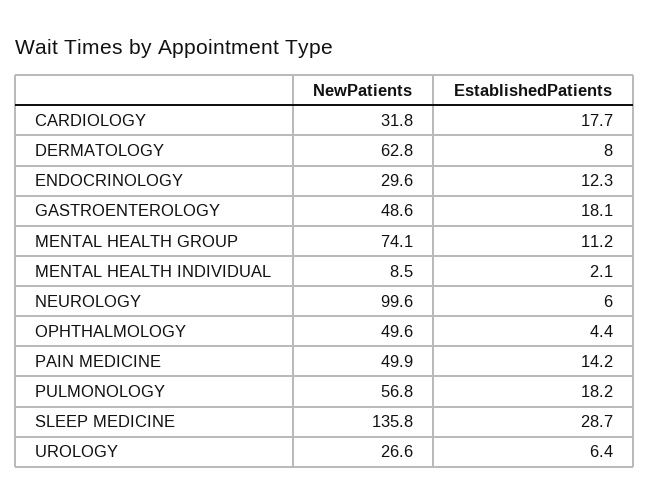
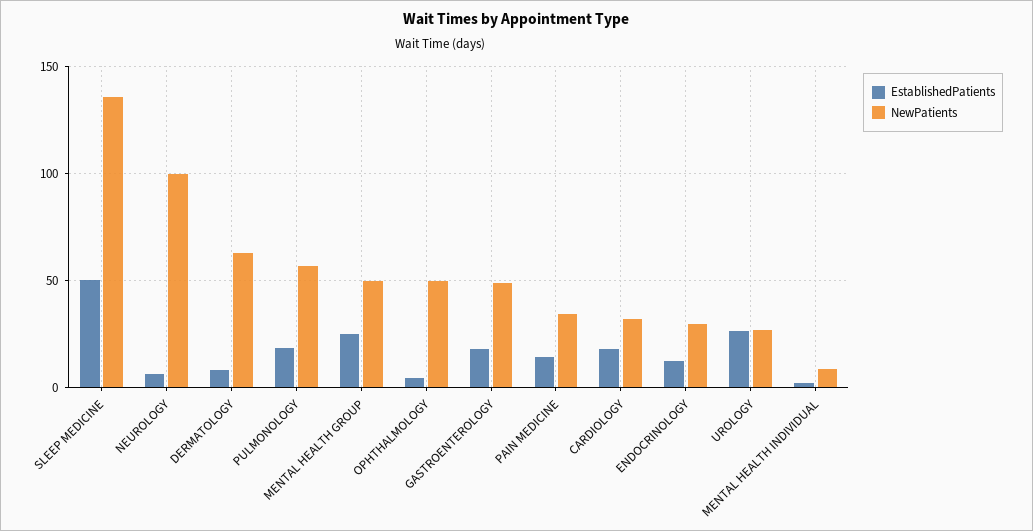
  {
    "NewPatients": {
      "CARDIOLOGY": 31.8,
      "DERMATOLOGY": 62.8,
      "ENDOCRINOLOGY": 29.6,
      "GASTROENTEROLOGY": 48.6,
-     "MENTAL HEALTH GROUP": 74.1,
+     "MENTAL HEALTH GROUP": 50,
      "MENTAL HEALTH INDIVIDUAL": 8.5,
      "NEUROLOGY": 99.6,
      "OPHTHALMOLOGY": 49.6,
-     "PAIN MEDICINE": 49.9,
+     "PAIN MEDICINE": 35,
      "PULMONOLOGY": 56.8,
      "SLEEP MEDICINE": 135.8,
      "UROLOGY": 26.6
    },
    "EstablishedPatients": {
      "CARDIOLOGY": 17.7,
      "DERMATOLOGY": 8,
      "ENDOCRINOLOGY": 12.3,
      "GASTROENTEROLOGY": 18.1,
-     "MENTAL HEALTH GROUP": 11.2,
+     "MENTAL HEALTH GROUP": 25,
      "MENTAL HEALTH INDIVIDUAL": 2.1,
      "NEUROLOGY": 6,
      "OPHTHALMOLOGY": 4.4,
      "PAIN MEDICINE": 14.2,
      "PULMONOLOGY": 18.2,
-     "SLEEP MEDICINE": 28.7,
+     "SLEEP MEDICINE": 50,
-     "UROLOGY": 6.4
+     "UROLOGY": 25
    }
  }

